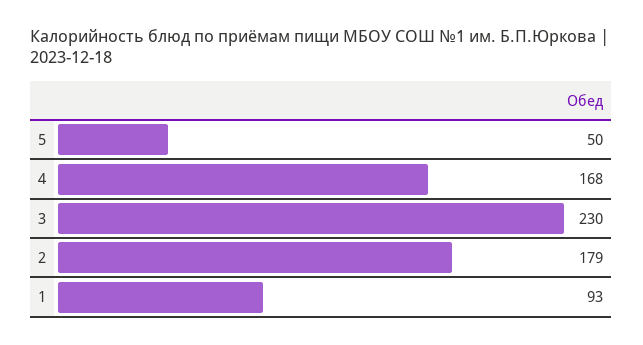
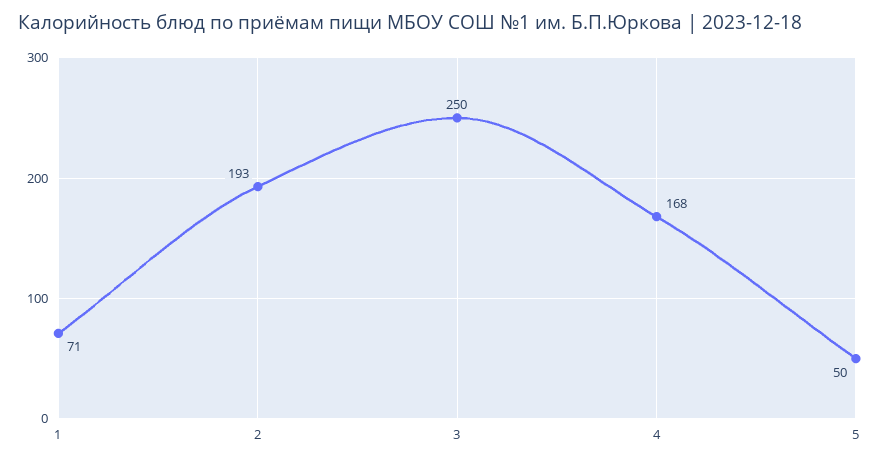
  {
    "5": 50,
    "4": 168,
-   "3": 230,
+   "3": 250,
-   "2": 179,
+   "2": 193,
-   "1": 93
+   "1": 71
  }

